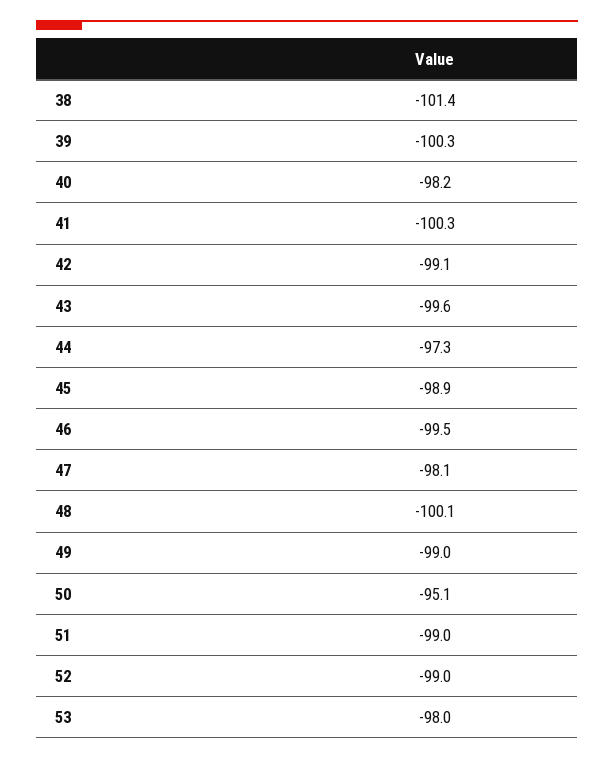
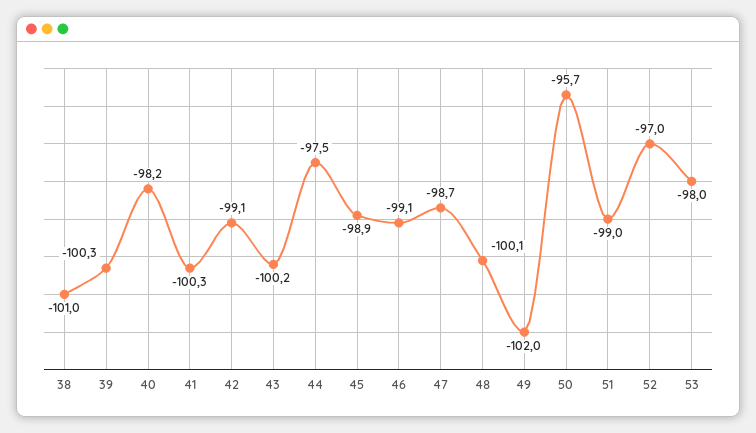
  {
-   "38": -101.4,
+   "38": -101,
    "39": -100.3,
    "40": -98.2,
    "41": -100.3,
    "42": -99.1,
-   "43": -99.6,
+   "43": -100.2,
-   "44": -97.3,
+   "44": -97.5,
    "45": -98.9,
-   "46": -99.5,
+   "46": -99.1,
-   "47": -98.1,
+   "47": -98.7,
    "48": -100.1,
-   "49": -99,
+   "49": -102,
-   "50": -95.1,
+   "50": -95.7,
    "51": -99,
-   "52": -99,
+   "52": -97,
    "53": -98
  }

